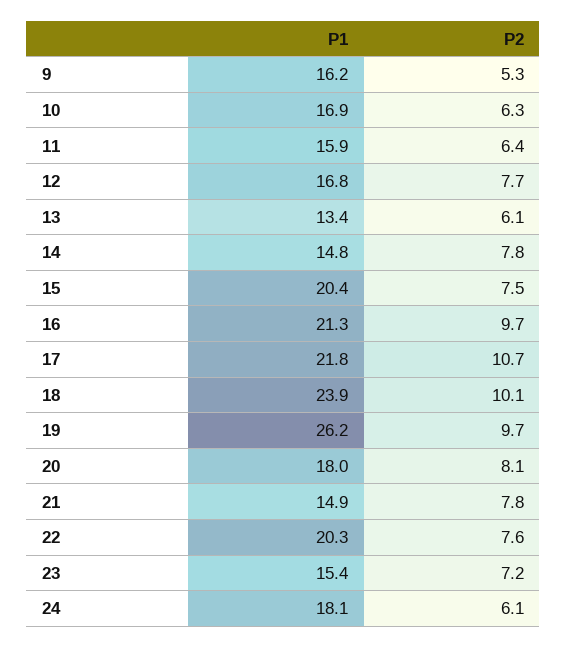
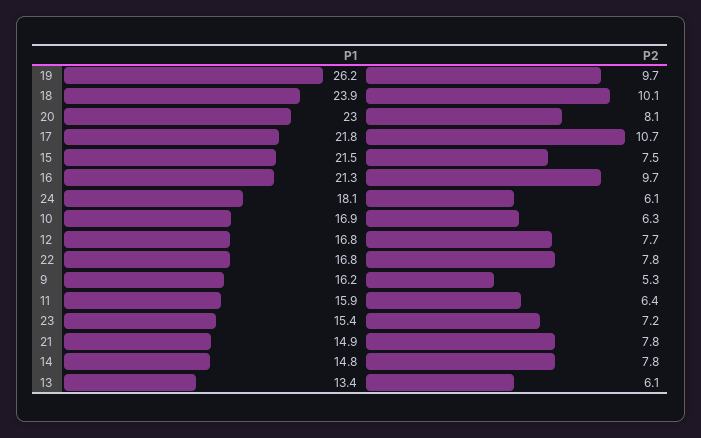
  {
    "P1": {
      "9": 16.2,
      "10": 16.9,
      "11": 15.9,
      "12": 16.8,
      "13": 13.4,
      "14": 14.8,
-     "15": 20.4,
+     "15": 21.5,
      "16": 21.3,
      "17": 21.8,
      "18": 23.9,
      "19": 26.2,
-     "20": 18,
+     "20": 23,
      "21": 14.9,
-     "22": 20.3,
+     "22": 16.8,
      "23": 15.4,
      "24": 18.1
    },
    "P2": {
      "9": 5.3,
      "10": 6.3,
      "11": 6.4,
      "12": 7.7,
      "13": 6.1,
      "14": 7.8,
      "15": 7.5,
      "16": 9.7,
      "17": 10.7,
      "18": 10.1,
      "19": 9.7,
      "20": 8.1,
      "21": 7.8,
-     "22": 7.6,
+     "22": 7.8,
      "23": 7.2,
      "24": 6.1
    }
  }

